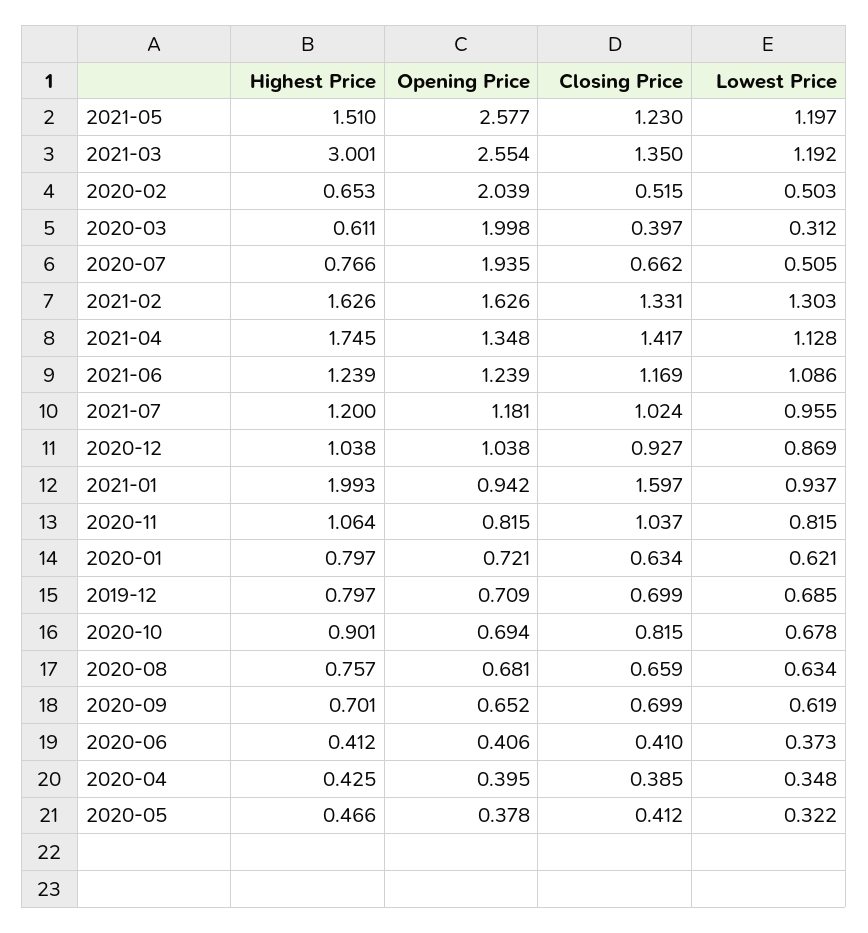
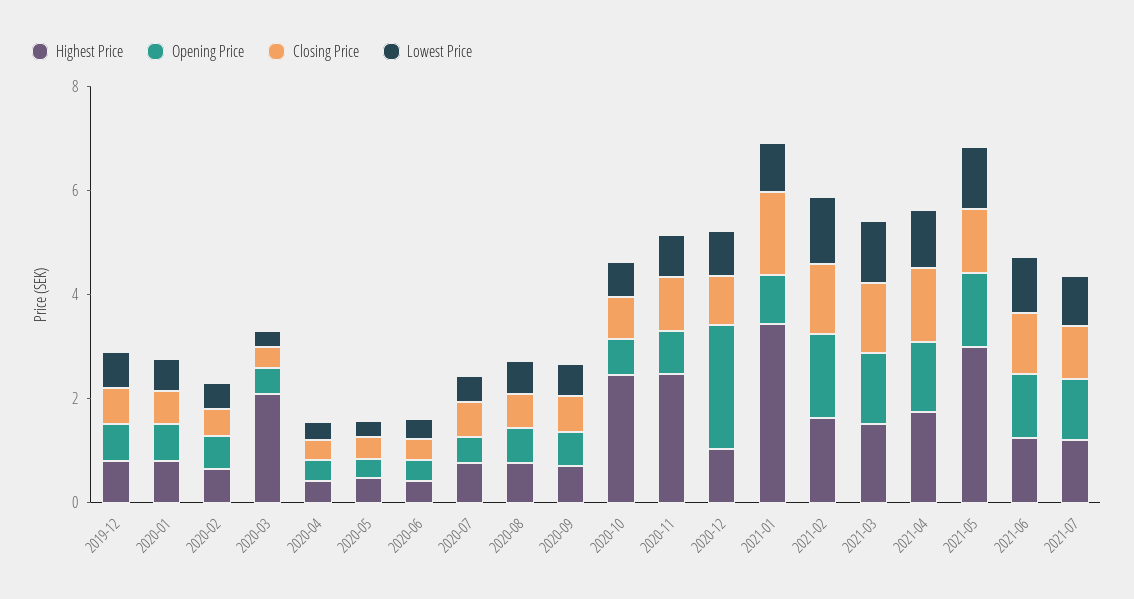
  {
    "Highest Price": {
-     "2021-05": 1.51,
+     "2021-05": 3,
-     "2021-03": 3.001,
+     "2021-03": 1.5,
      "2020-02": 0.653,
-     "2020-03": 0.611,
+     "2020-03": 2,
      "2020-07": 0.766,
      "2021-02": 1.626,
      "2021-04": 1.745,
      "2021-06": 1.239,
      "2021-07": 1.2,
      "2020-12": 1.038,
-     "2021-01": 1.993,
+     "2021-01": 3.5,
-     "2020-11": 1.064,
+     "2020-11": 2.5,
      "2020-01": 0.797,
      "2019-12": 0.797,
-     "2020-10": 0.901,
+     "2020-10": 2.5,
      "2020-08": 0.757,
      "2020-09": 0.701,
      "2020-06": 0.412,
      "2020-04": 0.425,
      "2020-05": 0.466
    },
    "Opening Price": {
-     "2021-05": 2.577,
+     "2021-05": 1.5,
-     "2021-03": 2.554,
+     "2021-03": 1.5,
-     "2020-02": 2.039,
+     "2020-02": 0.5,
-     "2020-03": 1.998,
+     "2020-03": 0.5,
-     "2020-07": 1.935,
+     "2020-07": 0.5,
      "2021-02": 1.626,
      "2021-04": 1.348,
      "2021-06": 1.239,
      "2021-07": 1.181,
-     "2020-12": 1.038,
+     "2020-12": 2.5,
      "2021-01": 0.942,
      "2020-11": 0.815,
      "2020-01": 0.721,
      "2019-12": 0.709,
      "2020-10": 0.694,
      "2020-08": 0.681,
      "2020-09": 0.652,
      "2020-06": 0.406,
      "2020-04": 0.395,
      "2020-05": 0.378
    },
    "Closing Price": {
      "2021-05": 1.23,
      "2021-03": 1.35,
      "2020-02": 0.515,
      "2020-03": 0.397,
      "2020-07": 0.662,
      "2021-02": 1.331,
      "2021-04": 1.417,
      "2021-06": 1.169,
      "2021-07": 1.024,
      "2020-12": 0.927,
      "2021-01": 1.597,
      "2020-11": 1.037,
      "2020-01": 0.634,
      "2019-12": 0.699,
      "2020-10": 0.815,
      "2020-08": 0.659,
      "2020-09": 0.699,
      "2020-06": 0.41,
      "2020-04": 0.385,
      "2020-05": 0.412
    },
    "Lowest Price": {
      "2021-05": 1.197,
      "2021-03": 1.192,
      "2020-02": 0.503,
      "2020-03": 0.312,
      "2020-07": 0.505,
      "2021-02": 1.303,
      "2021-04": 1.128,
      "2021-06": 1.086,
      "2021-07": 0.955,
      "2020-12": 0.869,
      "2021-01": 0.937,
      "2020-11": 0.815,
      "2020-01": 0.621,
      "2019-12": 0.685,
      "2020-10": 0.678,
      "2020-08": 0.634,
      "2020-09": 0.619,
      "2020-06": 0.373,
      "2020-04": 0.348,
      "2020-05": 0.322
    }
  }

